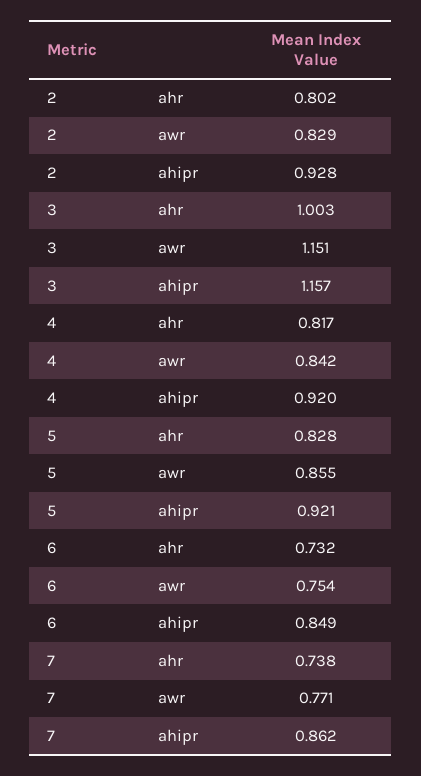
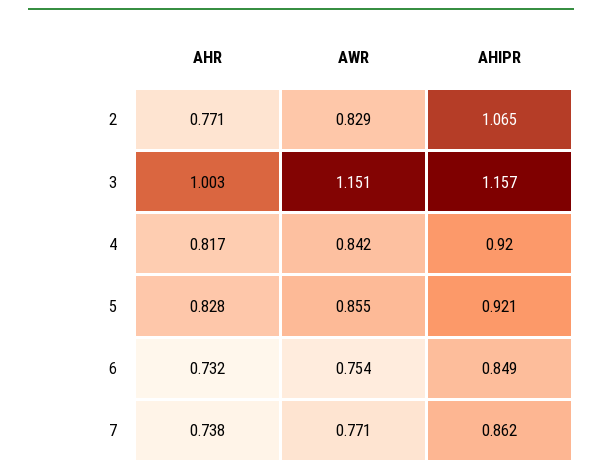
  {
    "2": {
-     "ahr": 0.802,
+     "ahr": 0.771,
      "awr": 0.829,
-     "ahipr": 0.928
+     "ahipr": 1.065
    },
    "3": {
      "ahr": 1.003,
      "awr": 1.151,
      "ahipr": 1.157
    },
    "4": {
      "ahr": 0.817,
      "awr": 0.842,
      "ahipr": 0.92
    },
    "5": {
      "ahr": 0.828,
      "awr": 0.855,
      "ahipr": 0.921
    },
    "6": {
      "ahr": 0.732,
      "awr": 0.754,
      "ahipr": 0.849
    },
    "7": {
      "ahr": 0.738,
      "awr": 0.771,
      "ahipr": 0.862
    }
  }

